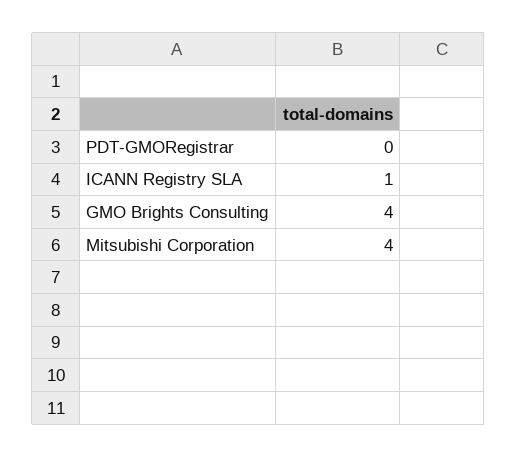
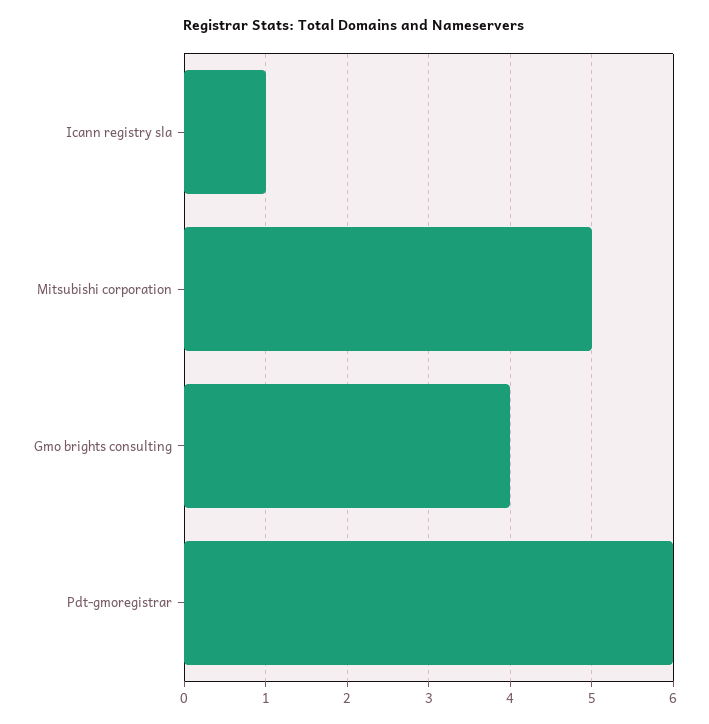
  {
-   "PDT-GMORegistrar": 0,
+   "PDT-GMORegistrar": 6,
    "ICANN Registry SLA": 1,
    "GMO Brights Consulting": 4,
-   "Mitsubishi Corporation": 4
+   "Mitsubishi Corporation": 5
  }

